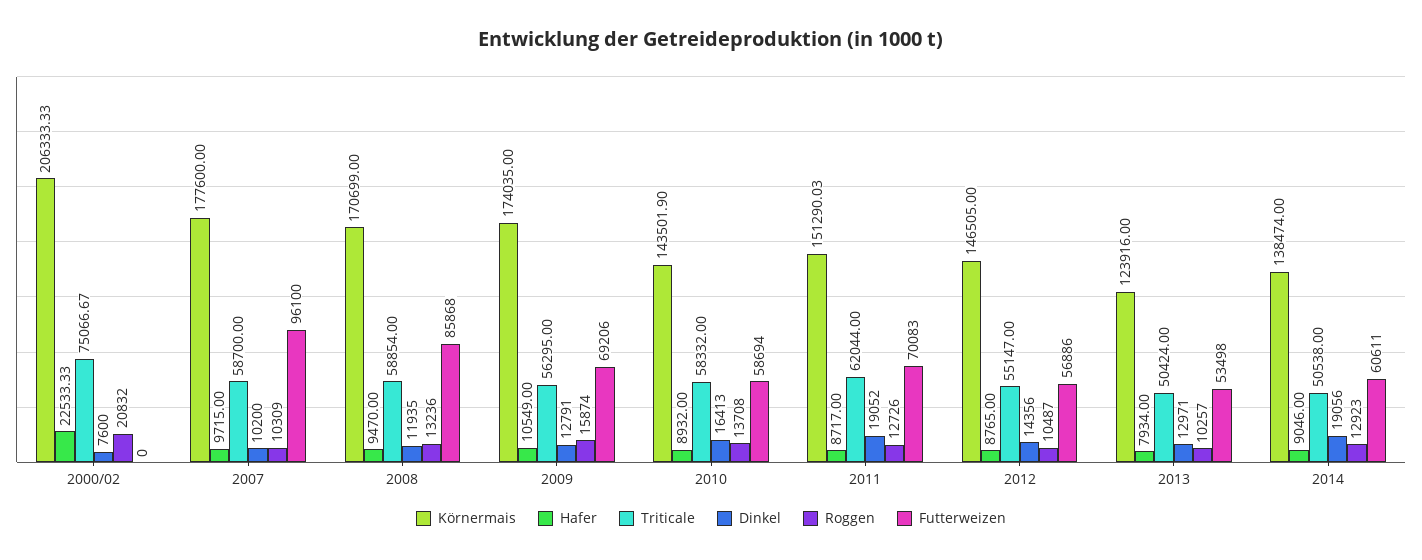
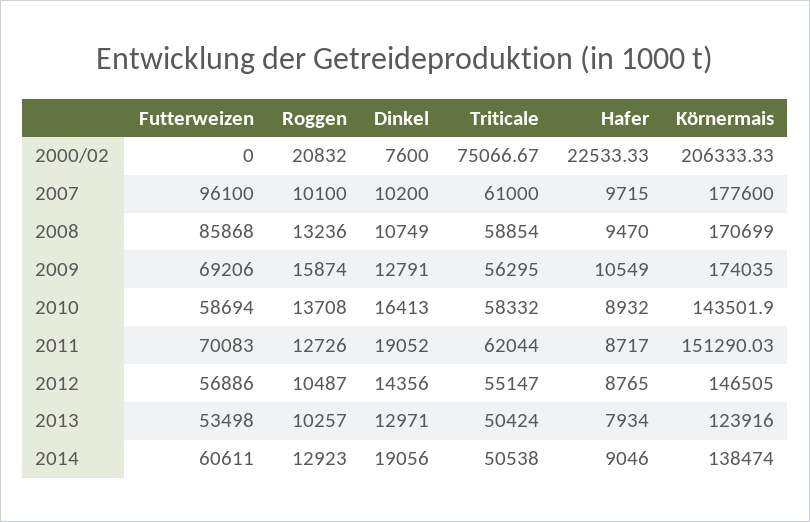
  {
    "Körnermais": {
      "2000/02": 206333.33,
      "2007": 177600,
      "2008": 170699,
      "2009": 174035,
      "2010": 143501.9,
      "2011": 151290.03,
      "2012": 146505,
      "2013": 123916,
      "2014": 138474
    },
    "Hafer": {
      "2000/02": 22533.33,
      "2007": 9715,
      "2008": 9470,
      "2009": 10549,
      "2010": 8932,
      "2011": 8717,
      "2012": 8765,
      "2013": 7934,
      "2014": 9046
    },
    "Triticale": {
      "2000/02": 75066.67,
-     "2007": 58700,
+     "2007": 61000,
      "2008": 58854,
      "2009": 56295,
      "2010": 58332,
      "2011": 62044,
      "2012": 55147,
      "2013": 50424,
      "2014": 50538
    },
    "Dinkel": {
      "2000/02": 7600,
      "2007": 10200,
-     "2008": 11935,
+     "2008": 10749,
      "2009": 12791,
      "2010": 16413,
      "2011": 19052,
      "2012": 14356,
      "2013": 12971,
      "2014": 19056
    },
    "Roggen": {
      "2000/02": 20832,
-     "2007": 10309,
+     "2007": 10100,
      "2008": 13236,
      "2009": 15874,
      "2010": 13708,
      "2011": 12726,
      "2012": 10487,
      "2013": 10257,
      "2014": 12923
    },
    "Futterweizen": {
      "2000/02": 0,
      "2007": 96100,
      "2008": 85868,
      "2009": 69206,
      "2010": 58694,
      "2011": 70083,
      "2012": 56886,
      "2013": 53498,
      "2014": 60611
    }
  }

